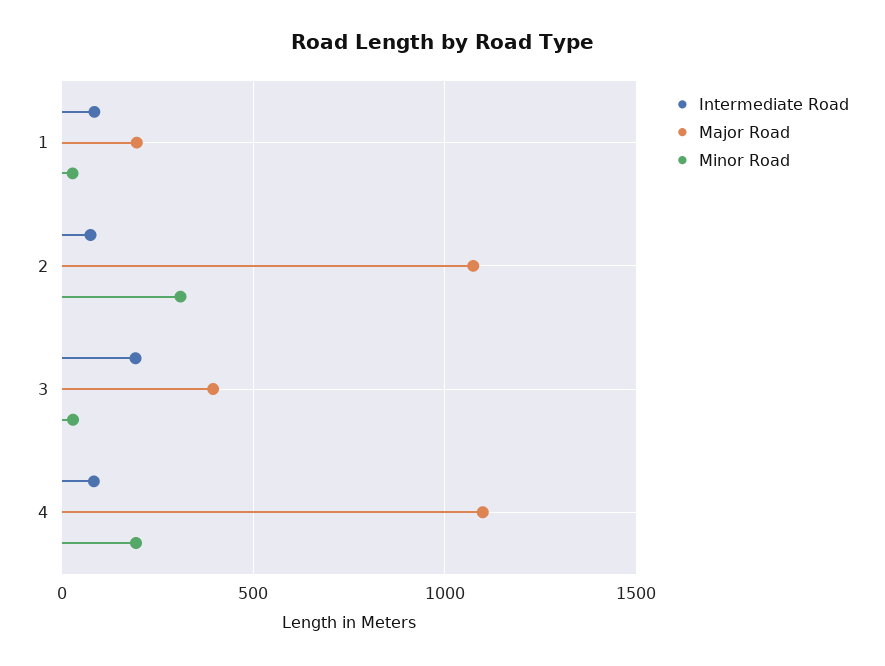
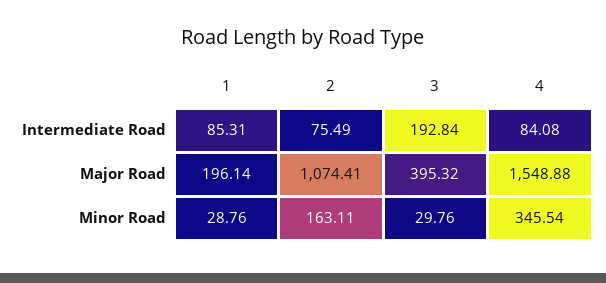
  {
    "Intermediate Road": {
      "1": 85.31,
      "2": 75.49,
      "3": 192.84,
      "4": 84.08
    },
    "Major Road": {
      "1": 196.14,
      "2": 1074.41,
      "3": 395.32,
-     "4": 1100
+     "4": 1548.88
    },
    "Minor Road": {
      "1": 28.76,
-     "2": 300,
+     "2": 163.11,
      "3": 29.76,
-     "4": 200
+     "4": 345.54
    }
  }

